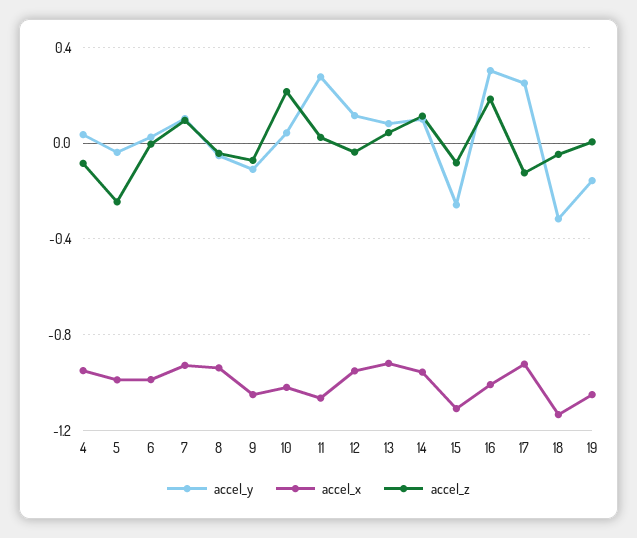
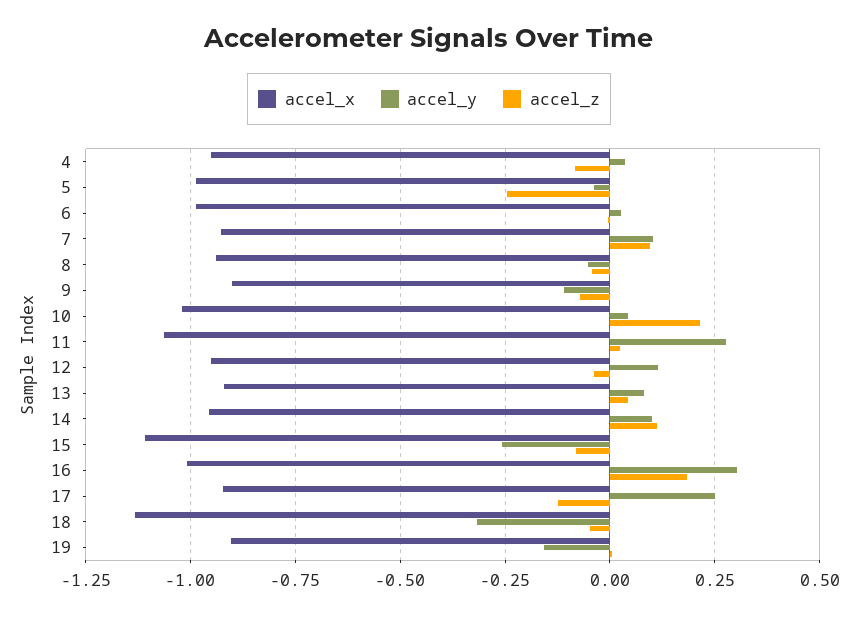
  {
    "accel_y": {
      "4": 0.025,
      "5": -0.05,
      "6": 0.025,
      "7": 0.1,
      "8": -0.05,
      "9": -0.1,
      "10": 0.05,
      "11": 0.275,
      "12": 0.125,
      "13": 0.075,
      "14": 0.1,
      "15": -0.25,
      "16": 0.3,
      "17": 0.25,
      "18": -0.325,
      "19": -0.15
    },
    "accel_x": {
      "4": -0.95,
      "5": -1,
      "6": -0.975,
      "7": -0.925,
      "8": -0.95,
-     "9": -1.05,
+     "9": -0.9,
      "10": -1.025,
      "11": -1.075,
      "12": -0.95,
      "13": -0.925,
      "14": -0.95,
      "15": -1.1,
      "16": -1,
      "17": -0.925,
      "18": -1.125,
-     "19": -1.05
+     "19": -0.9
    },
    "accel_z": {
      "4": -0.075,
      "5": -0.25,
      "6": 0,
      "7": 0.1,
      "8": -0.05,
      "9": -0.075,
      "10": 0.225,
      "11": 0.025,
      "12": -0.025,
      "13": 0.05,
      "14": 0.125,
      "15": -0.075,
      "16": 0.175,
      "17": -0.125,
      "18": -0.05,
      "19": 0
    }
  }

